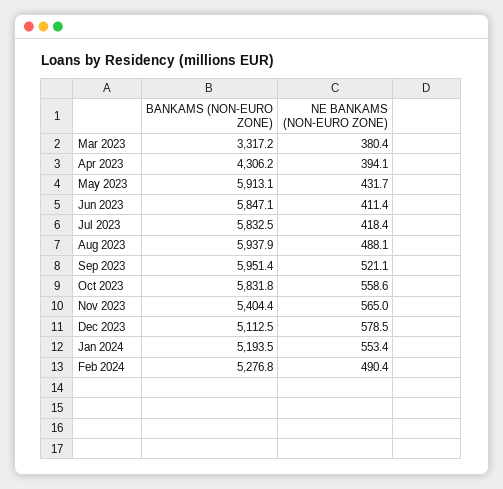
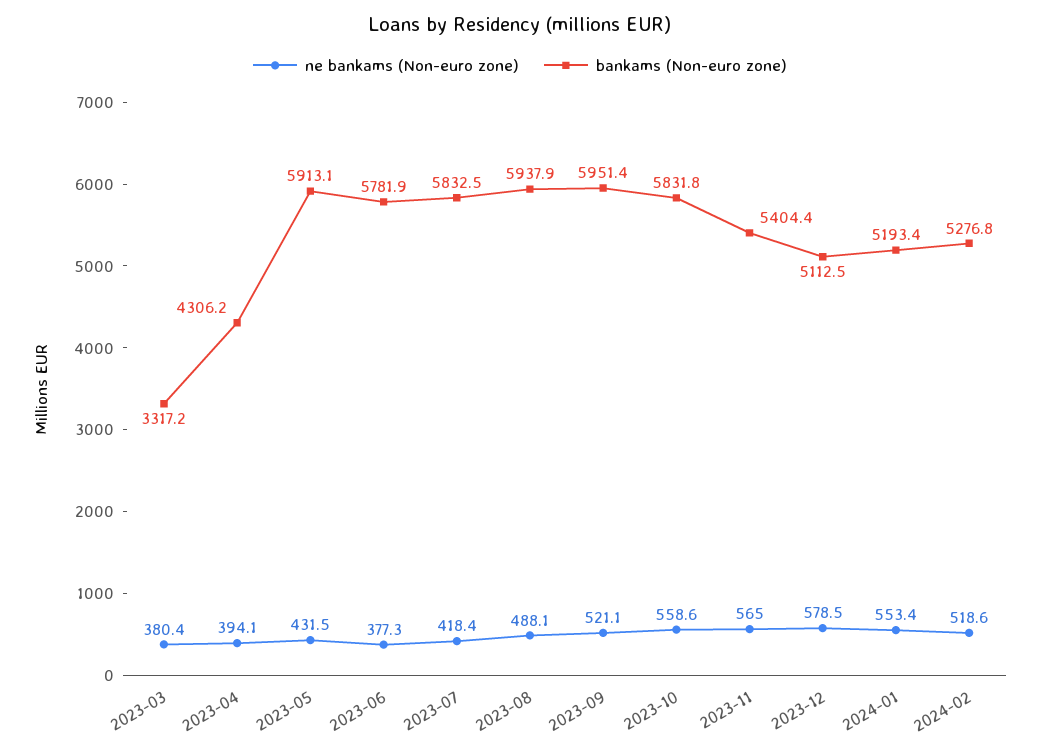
  {
    "BANKAMS (NON-EURO ZONE)": {
      "Mar 2023": 3317.2,
      "Apr 2023": 4306.2,
      "May 2023": 5913.1,
-     "Jun 2023": 5847.1,
+     "Jun 2023": 5781.9,
      "Jul 2023": 5832.5,
      "Aug 2023": 5937.9,
      "Sep 2023": 5951.4,
      "Oct 2023": 5831.8,
      "Nov 2023": 5404.4,
      "Dec 2023": 5112.5,
-     "Jan 2024": 5193.5,
+     "Jan 2024": 5193.4,
      "Feb 2024": 5276.8
    },
    "NE BANKAMS (NON-EURO ZONE)": {
      "Mar 2023": 380.4,
      "Apr 2023": 394.1,
-     "May 2023": 431.7,
+     "May 2023": 431.5,
-     "Jun 2023": 411.4,
+     "Jun 2023": 377.3,
      "Jul 2023": 418.4,
      "Aug 2023": 488.1,
      "Sep 2023": 521.1,
      "Oct 2023": 558.6,
      "Nov 2023": 565,
      "Dec 2023": 578.5,
      "Jan 2024": 553.4,
-     "Feb 2024": 490.4
+     "Feb 2024": 518.6
    }
  }

